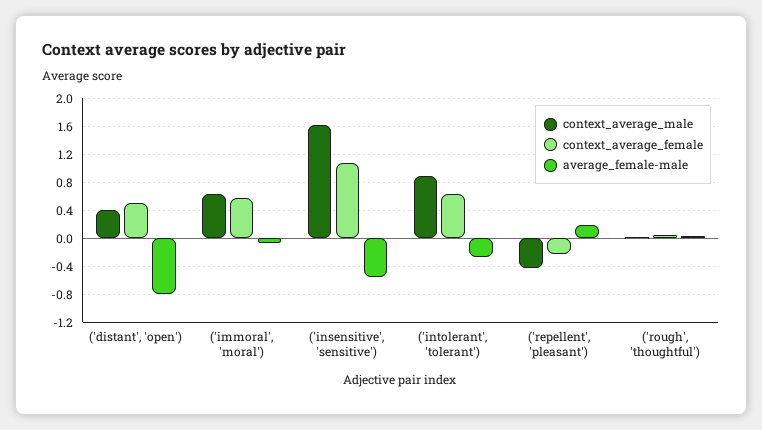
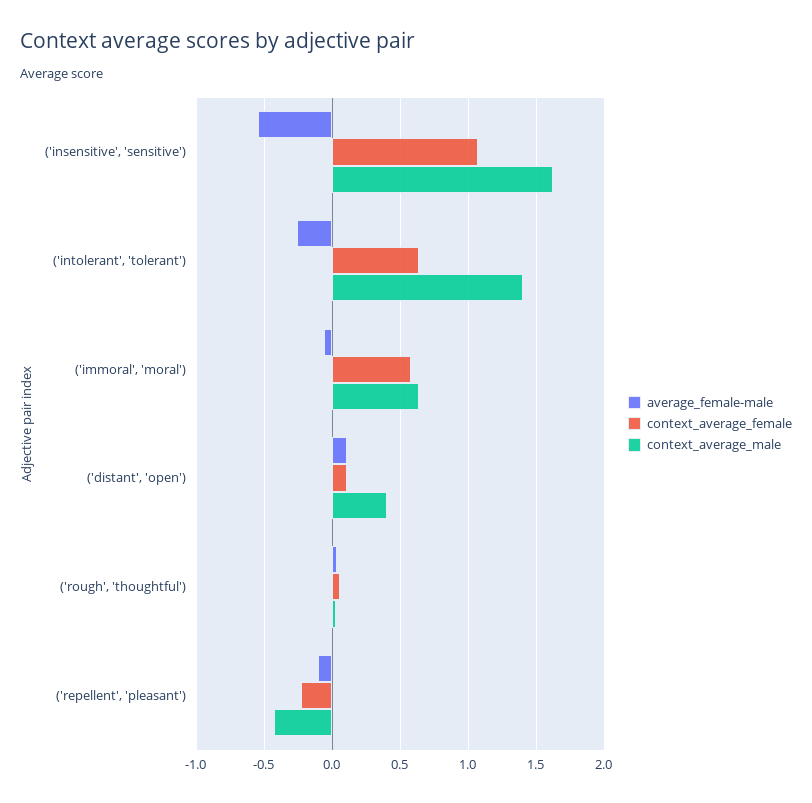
  {
    "context_average_male": {
      "('distant', 'open')": 0.4,
      "('immoral', 'moral')": 0.65,
      "('insensitive', 'sensitive')": 1.6,
-     "('intolerant', 'tolerant')": 0.9,
+     "('intolerant', 'tolerant')": 1.4,
      "('repellent', 'pleasant')": -0.45,
      "('rough', 'thoughtful')": 0
    },
    "context_average_female": {
-     "('distant', 'open')": 0.5,
+     "('distant', 'open')": 0.1,
      "('immoral', 'moral')": 0.6,
      "('insensitive', 'sensitive')": 1.1,
      "('intolerant', 'tolerant')": 0.65,
      "('repellent', 'pleasant')": -0.25,
      "('rough', 'thoughtful')": 0.05
    },
    "average_female-male": {
-     "('distant', 'open')": -0.8,
+     "('distant', 'open')": 0.1,
      "('immoral', 'moral')": -0.05,
      "('insensitive', 'sensitive')": -0.55,
      "('intolerant', 'tolerant')": -0.25,
-     "('repellent', 'pleasant')": 0.2,
+     "('repellent', 'pleasant')": -0.1,
      "('rough', 'thoughtful')": 0.05
    }
  }

